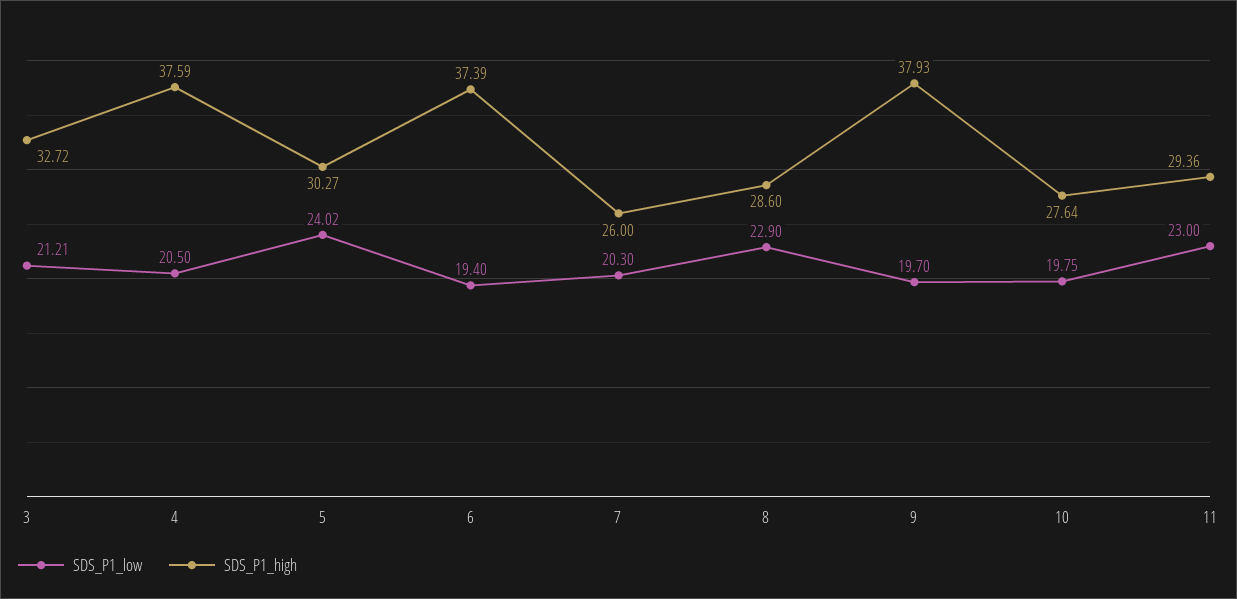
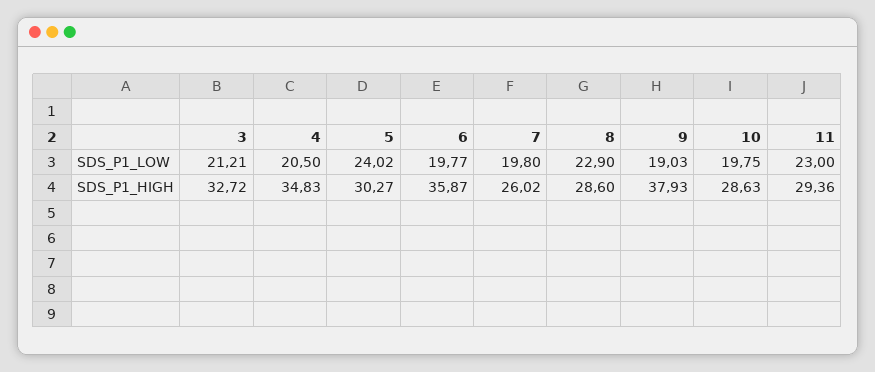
  {
    "SDS_P1_low": {
      "3": 21.21,
      "4": 20.5,
      "5": 24.02,
-     "6": 19.4,
+     "6": 19.77,
-     "7": 20.3,
+     "7": 19.8,
      "8": 22.9,
-     "9": 19.7,
+     "9": 19.03,
      "10": 19.75,
      "11": 23
    },
    "SDS_P1_high": {
      "3": 32.72,
-     "4": 37.59,
+     "4": 34.83,
      "5": 30.27,
-     "6": 37.39,
+     "6": 35.87,
-     "7": 26,
+     "7": 26.02,
      "8": 28.6,
      "9": 37.93,
-     "10": 27.64,
+     "10": 28.63,
      "11": 29.36
    }
  }

